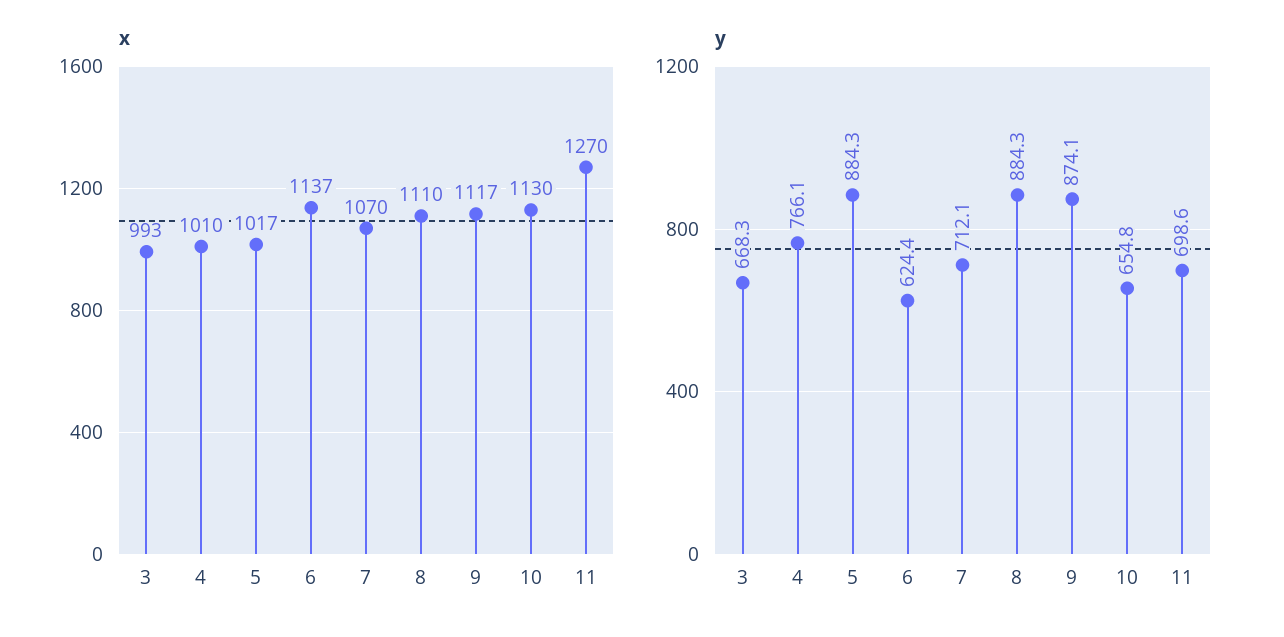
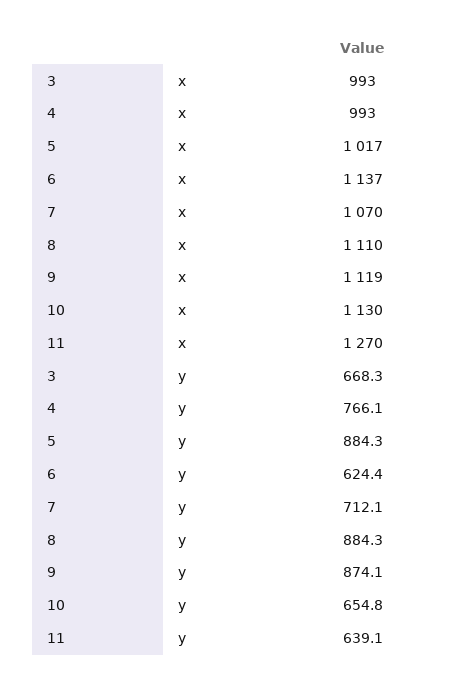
  {
    "x": {
      "3": 993,
-     "4": 1010,
+     "4": 993,
      "5": 1017,
      "6": 1137,
      "7": 1070,
      "8": 1110,
-     "9": 1117,
+     "9": 1119,
      "10": 1130,
      "11": 1270
    },
    "y": {
      "3": 668.3,
      "4": 766.1,
      "5": 884.3,
      "6": 624.4,
      "7": 712.1,
      "8": 884.3,
      "9": 874.1,
      "10": 654.8,
-     "11": 698.6
+     "11": 639.1
    }
  }

